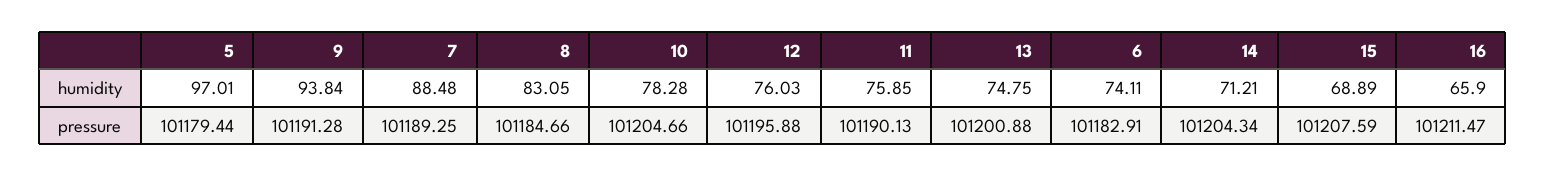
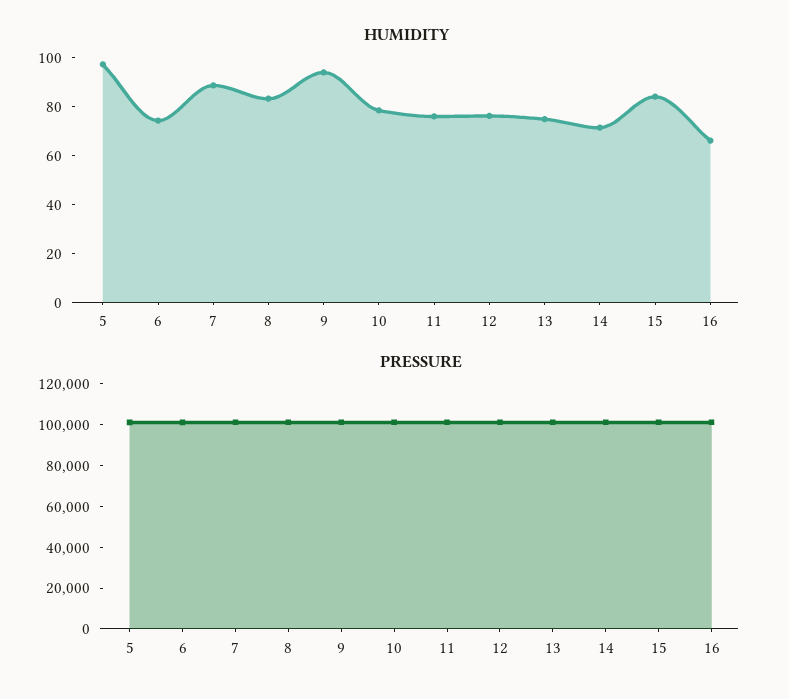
  {
    "humidity": {
      "5": 97.01,
      "9": 93.84,
      "7": 88.48,
      "8": 83.05,
      "10": 78.28,
      "12": 76.03,
      "11": 75.85,
      "13": 74.75,
      "6": 74.11,
      "14": 71.21,
-     "15": 68.89,
+     "15": 85,
      "16": 65.9
    },
    "pressure": {
      "5": 101179.44,
      "9": 101191.28,
      "7": 101189.25,
      "8": 101184.66,
      "10": 101204.66,
      "12": 101195.88,
      "11": 101190.13,
      "13": 101200.88,
      "6": 101182.91,
      "14": 101204.34,
      "15": 101207.59,
      "16": 101211.47
    }
  }

